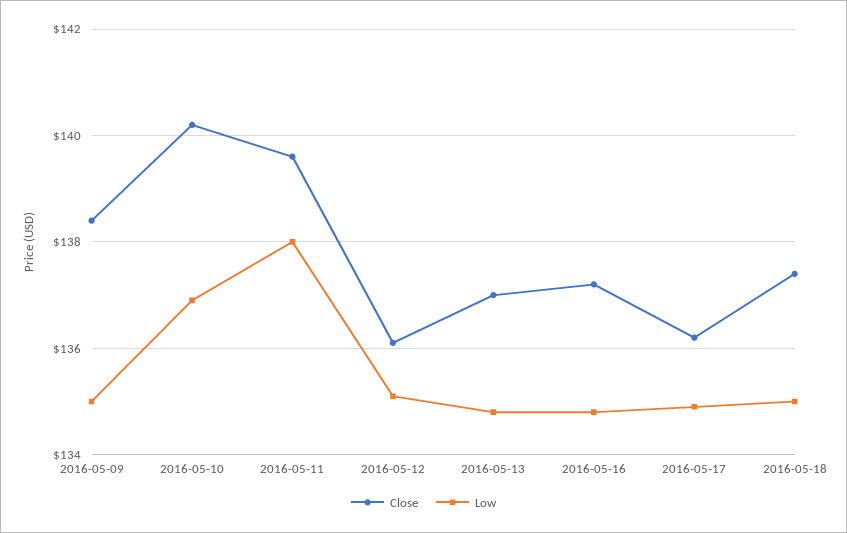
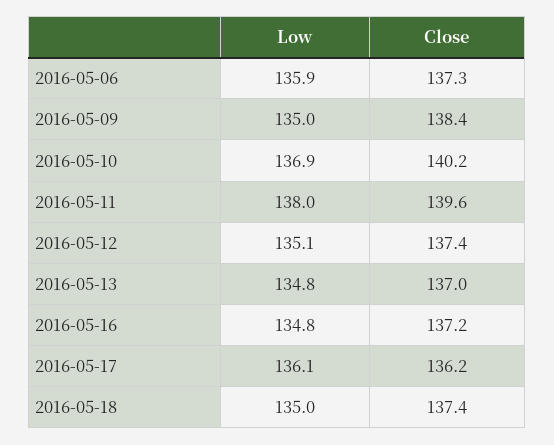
  {
    "Close": {
      "2016-05-09": 138.4,
      "2016-05-10": 140.2,
      "2016-05-11": 139.6,
-     "2016-05-12": 136,
+     "2016-05-12": 137.4,
      "2016-05-13": 137,
      "2016-05-16": 137.2,
      "2016-05-17": 136.2,
-     "2016-05-18": 137.4
+     "2016-05-18": 137.4,
+     "2016-05-06": 137.3
    },
    "Low": {
      "2016-05-09": 135,
      "2016-05-10": 136.9,
      "2016-05-11": 138,
      "2016-05-12": 135.1,
      "2016-05-13": 134.8,
      "2016-05-16": 134.8,
-     "2016-05-17": 135,
+     "2016-05-17": 136.1,
-     "2016-05-18": 135
+     "2016-05-18": 135,
+     "2016-05-06": 135.9
    }
  }

